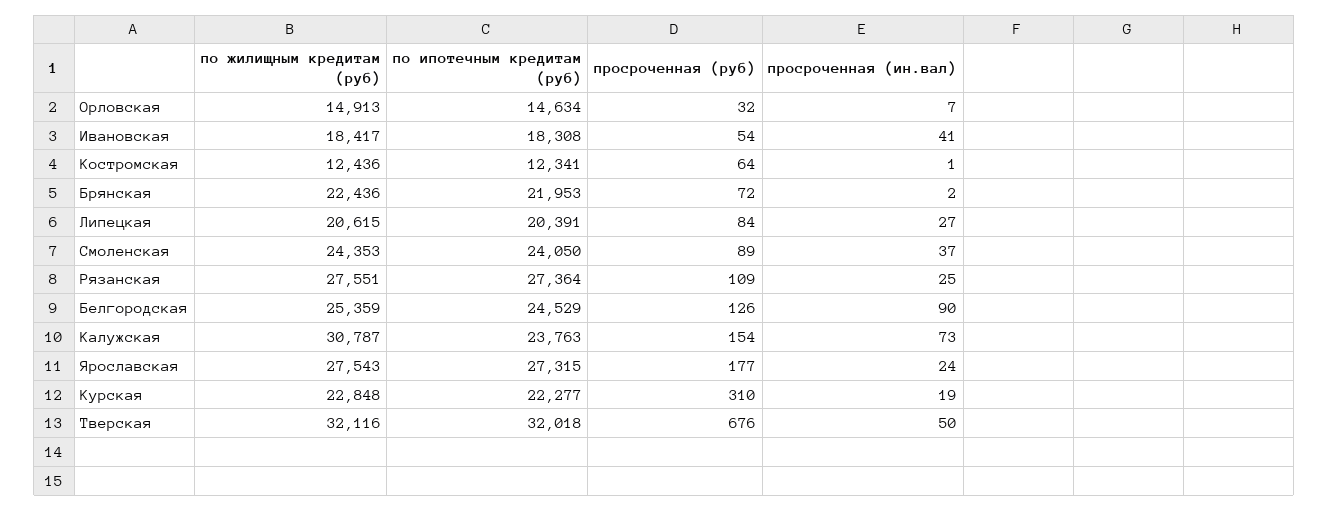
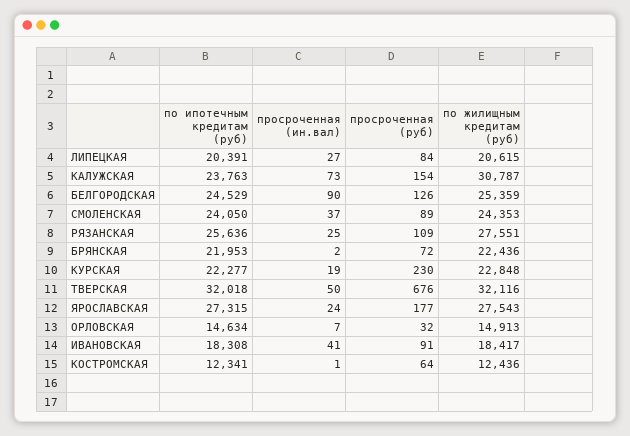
  {
    "по жилищным кредитам (руб)": {
      "Орловская": 14913,
      "Ивановская": 18417,
      "Костромская": 12436,
      "Брянская": 22436,
      "Липецкая": 20615,
      "Смоленская": 24353,
      "Рязанская": 27551,
      "Белгородская": 25359,
      "Калужская": 30787,
      "Ярославская": 27543,
      "Курская": 22848,
      "Тверская": 32116
    },
    "по ипотечным кредитам (руб)": {
      "Орловская": 14634,
      "Ивановская": 18308,
      "Костромская": 12341,
      "Брянская": 21953,
      "Липецкая": 20391,
      "Смоленская": 24050,
-     "Рязанская": 27364,
+     "Рязанская": 25636,
      "Белгородская": 24529,
      "Калужская": 23763,
      "Ярославская": 27315,
      "Курская": 22277,
      "Тверская": 32018
    },
    "просроченная (руб)": {
      "Орловская": 32,
-     "Ивановская": 54,
+     "Ивановская": 91,
      "Костромская": 64,
      "Брянская": 72,
      "Липецкая": 84,
      "Смоленская": 89,
      "Рязанская": 109,
      "Белгородская": 126,
      "Калужская": 154,
      "Ярославская": 177,
-     "Курская": 310,
+     "Курская": 230,
      "Тверская": 676
    },
    "просроченная (ин.вал)": {
      "Орловская": 7,
      "Ивановская": 41,
      "Костромская": 1,
      "Брянская": 2,
      "Липецкая": 27,
      "Смоленская": 37,
      "Рязанская": 25,
      "Белгородская": 90,
      "Калужская": 73,
      "Ярославская": 24,
      "Курская": 19,
      "Тверская": 50
    }
  }

